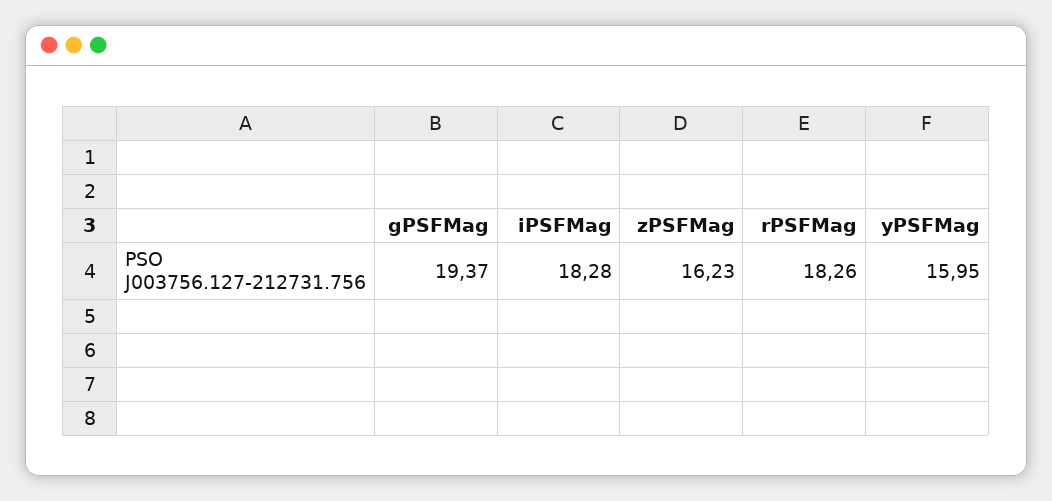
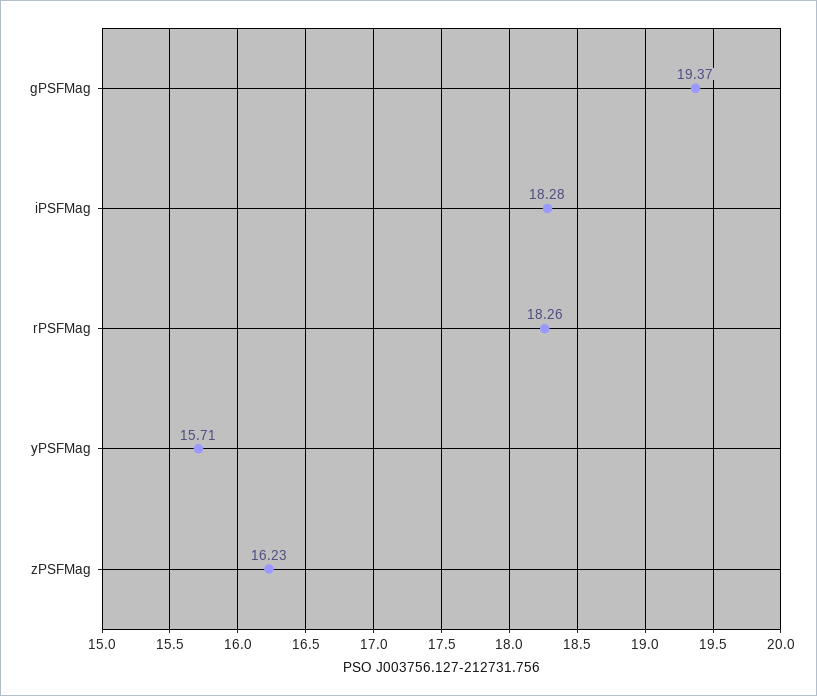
  {
    "gPSFMag": 19.37,
    "iPSFMag": 18.28,
    "zPSFMag": 16.23,
    "rPSFMag": 18.26,
-   "yPSFMag": 15.95
+   "yPSFMag": 15.71
  }

